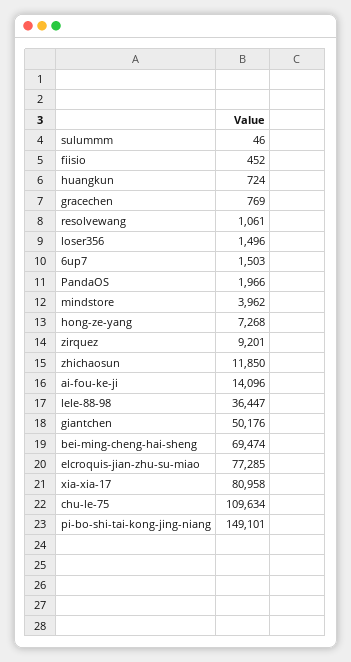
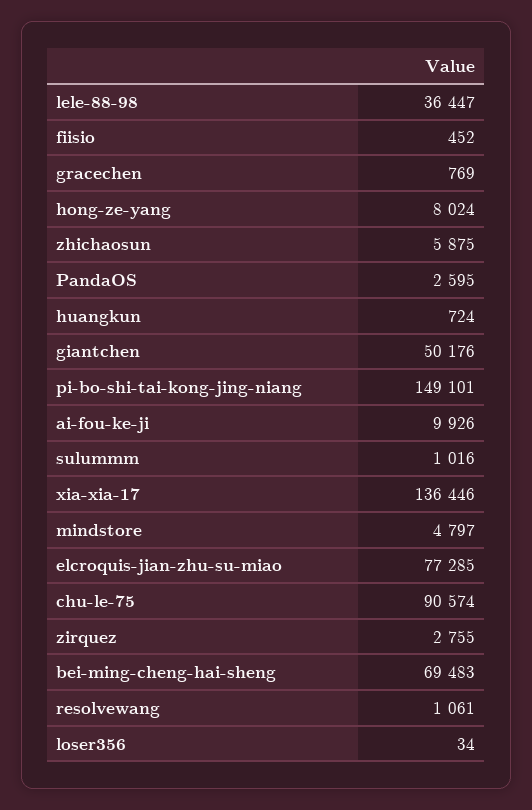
  {
-   "sulummm": 46,
+   "sulummm": 1016,
    "fiisio": 452,
    "huangkun": 724,
    "gracechen": 769,
    "resolvewang": 1061,
-   "loser356": 1496,
+   "loser356": 34,
-   "6up7": 1503,
-   "PandaOS": 1966,
+   "PandaOS": 2595,
-   "mindstore": 3962,
+   "mindstore": 4797,
-   "hong-ze-yang": 7268,
+   "hong-ze-yang": 8024,
-   "zirquez": 9201,
+   "zirquez": 2755,
-   "zhichaosun": 11850,
+   "zhichaosun": 5875,
-   "ai-fou-ke-ji": 14096,
+   "ai-fou-ke-ji": 9926,
    "lele-88-98": 36447,
    "giantchen": 50176,
-   "bei-ming-cheng-hai-sheng": 69474,
+   "bei-ming-cheng-hai-sheng": 69483,
    "elcroquis-jian-zhu-su-miao": 77285,
-   "xia-xia-17": 80958,
+   "xia-xia-17": 136446,
-   "chu-le-75": 109634,
+   "chu-le-75": 90574,
    "pi-bo-shi-tai-kong-jing-niang": 149101
  }

